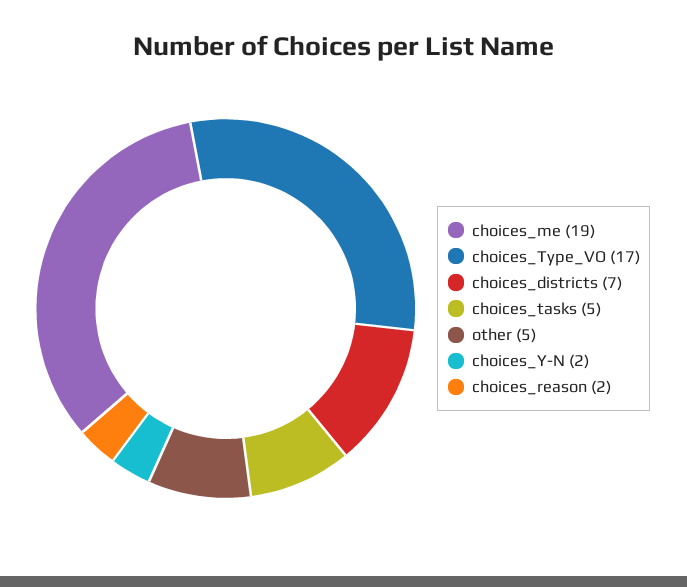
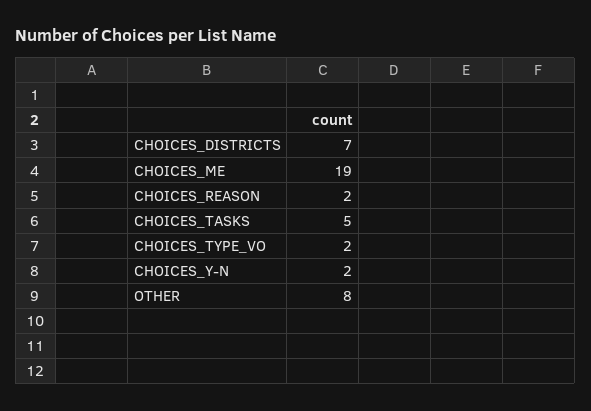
  {
    "choices_me": 19,
-   "choices_Type_VO": 17,
+   "choices_Type_VO": 2,
    "choices_districts": 7,
    "choices_tasks": 5,
-   "other": 5,
+   "other": 8,
    "choices_Y-N": 2,
    "choices_reason": 2
  }

